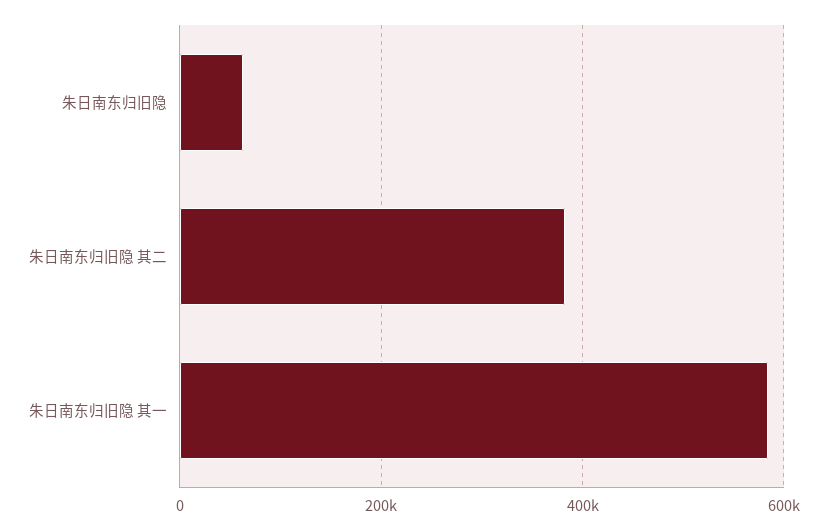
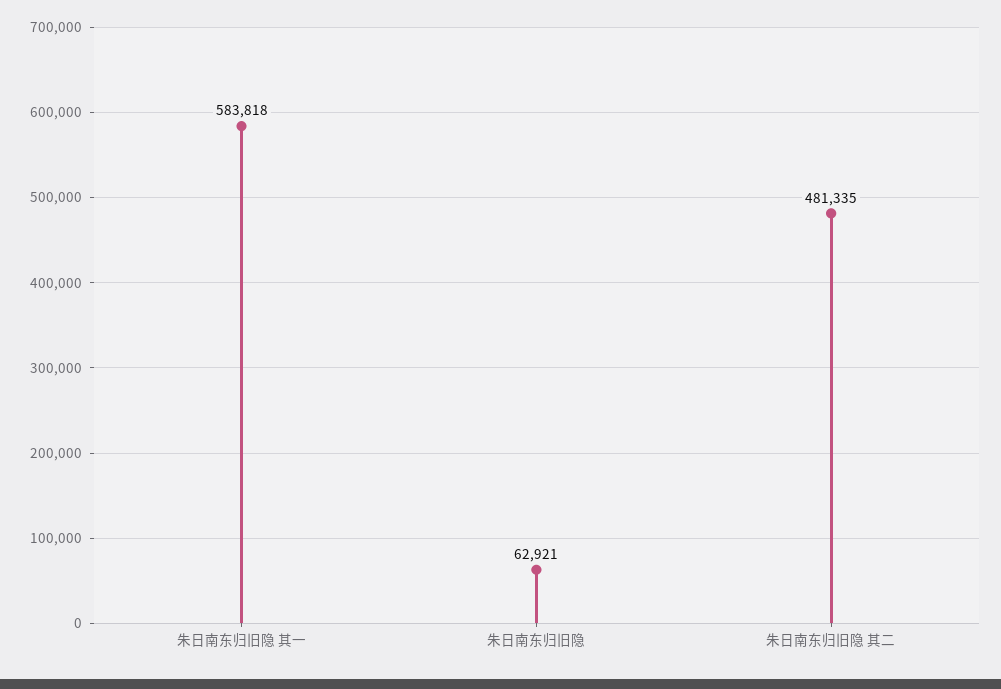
  {
    "朱日南东归旧隐": 62921,
-   "朱日南东归旧隐 其二": 380000,
+   "朱日南东归旧隐 其二": 481335,
    "朱日南东归旧隐 其一": 583818
  }

